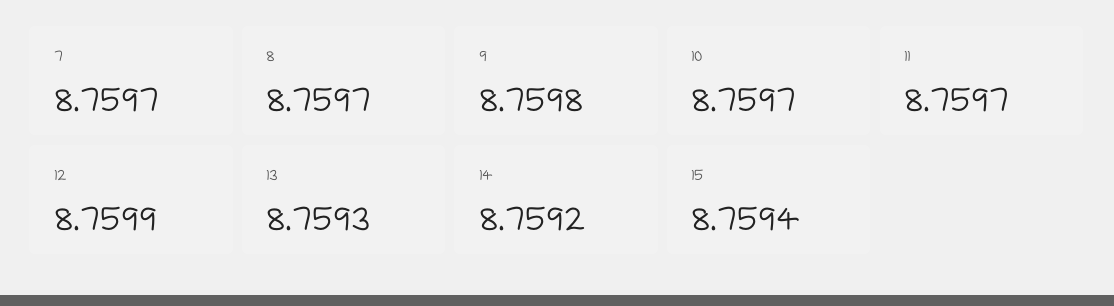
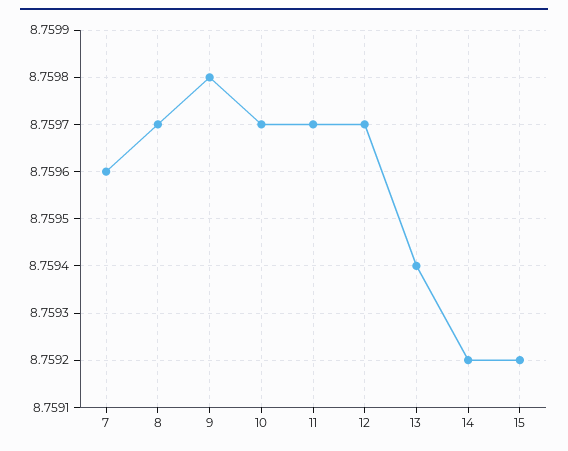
  {
-   "7": 8.7597,
+   "7": 8.7596,
    "8": 8.7597,
    "9": 8.7598,
    "10": 8.7597,
    "11": 8.7597,
-   "12": 8.7599,
+   "12": 8.7597,
-   "13": 8.7593,
+   "13": 8.7594,
    "14": 8.7592,
-   "15": 8.7594
+   "15": 8.7592
  }

